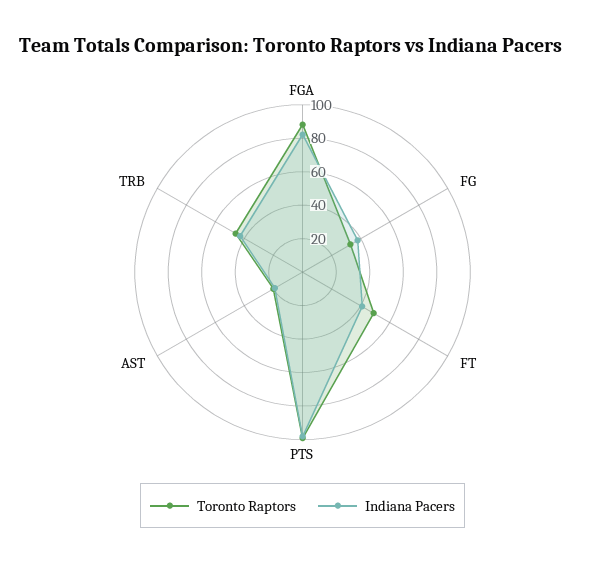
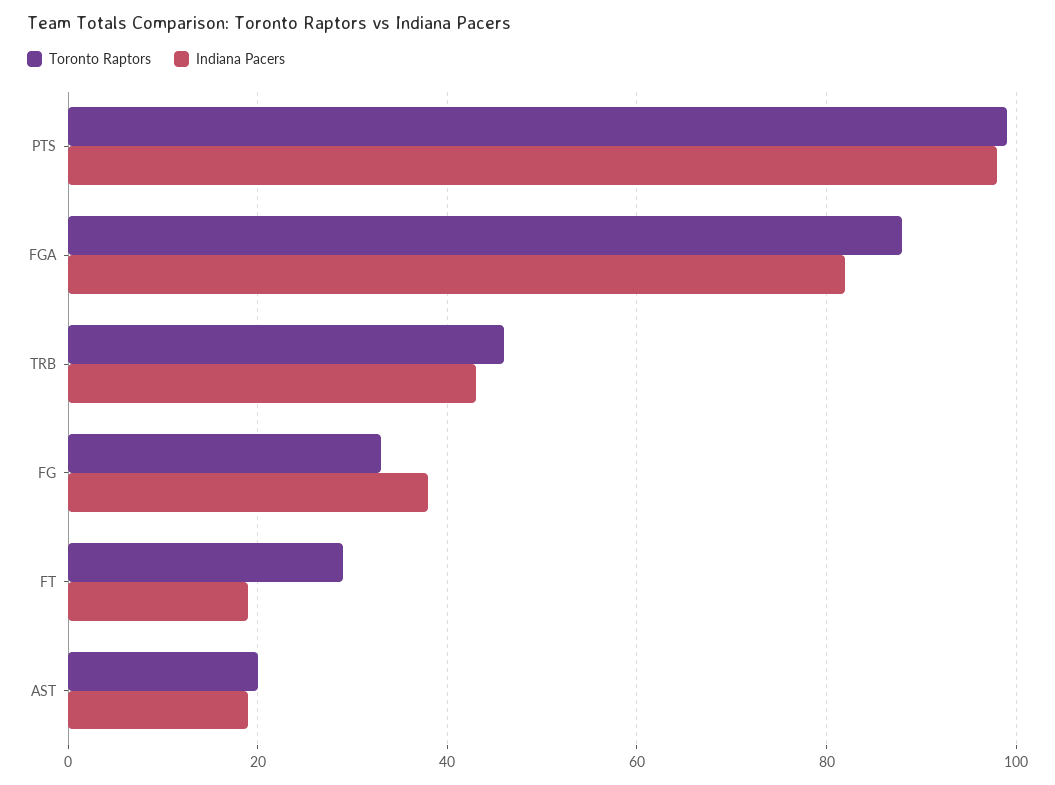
  {
    "Toronto Raptors": {
      "FGA": 90,
      "FG": 35,
-     "FT": 50,
+     "FT": 30,
      "PTS": 100,
      "AST": 20,
      "TRB": 45
    },
    "Indiana Pacers": {
      "FGA": 80,
      "FG": 40,
-     "FT": 40,
+     "FT": 20,
      "PTS": 100,
      "AST": 20,
      "TRB": 45
    }
  }

